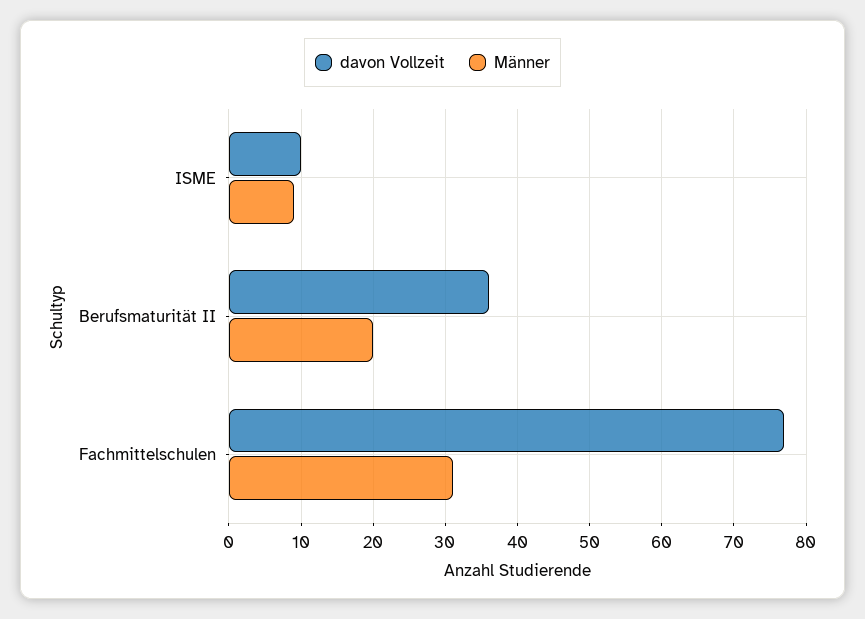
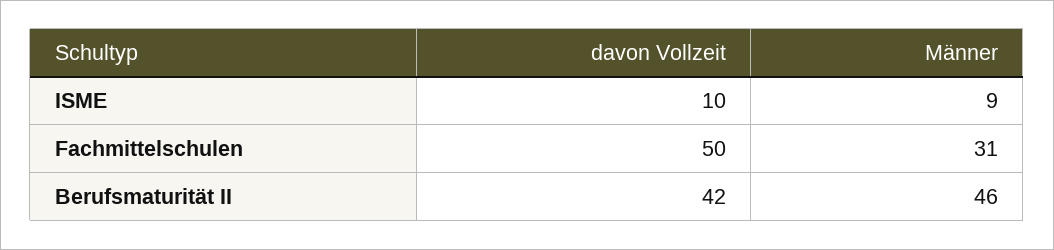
  {
    "davon Vollzeit": {
      "ISME": 10,
-     "Berufsmaturität II": 36,
+     "Berufsmaturität II": 42,
-     "Fachmittelschulen": 77
+     "Fachmittelschulen": 50
    },
    "Männer": {
      "ISME": 9,
-     "Berufsmaturität II": 20,
+     "Berufsmaturität II": 46,
      "Fachmittelschulen": 31
    }
  }

